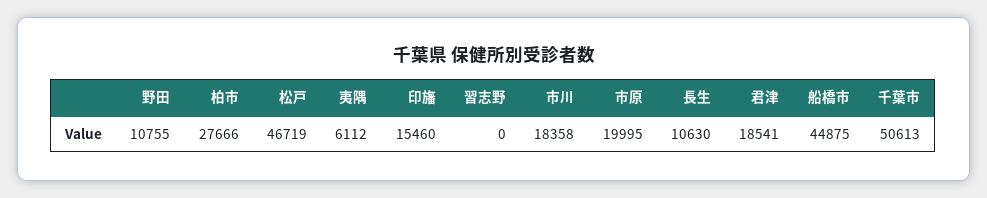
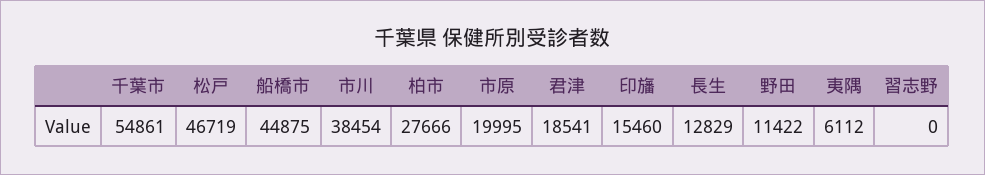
  {
-   "野田": 10755,
+   "野田": 11422,
    "柏市": 27666,
    "松戸": 46719,
    "夷隅": 6112,
    "印旛": 15460,
    "習志野": 0,
-   "市川": 18358,
+   "市川": 38454,
    "市原": 19995,
-   "長生": 10630,
+   "長生": 12829,
    "君津": 18541,
    "船橋市": 44875,
-   "千葉市": 50613
+   "千葉市": 54861
  }

